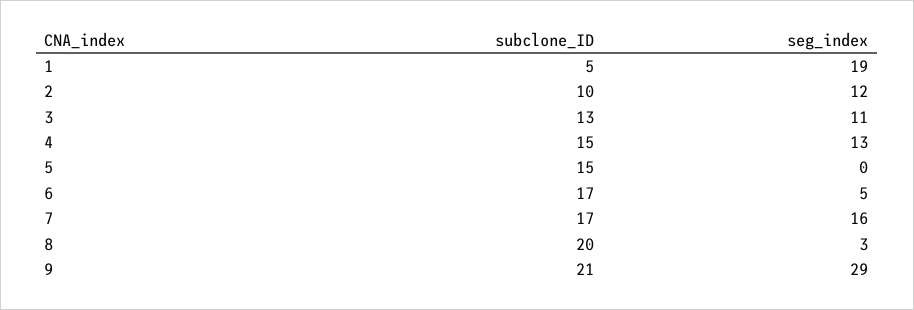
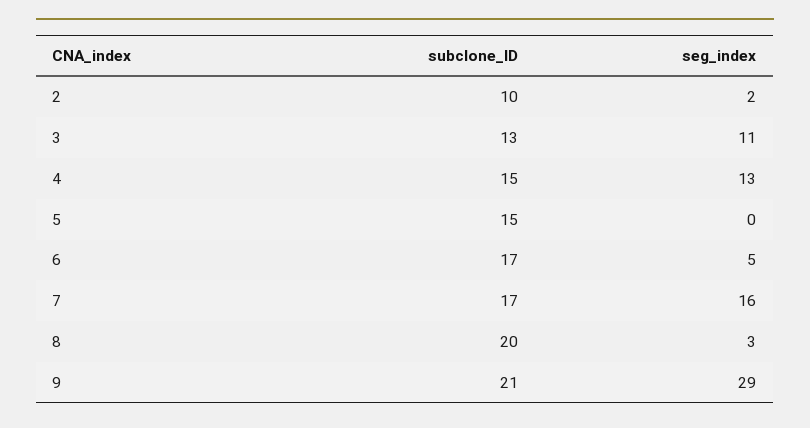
  {
    "subclone_ID": {
-     "1": 5,
      "2": 10,
      "3": 13,
      "4": 15,
      "5": 15,
      "6": 17,
      "7": 17,
      "8": 20,
      "9": 21
    },
    "seg_index": {
-     "1": 19,
-     "2": 12,
+     "2": 2,
      "3": 11,
      "4": 13,
      "5": 0,
      "6": 5,
      "7": 16,
      "8": 3,
      "9": 29
    }
  }

